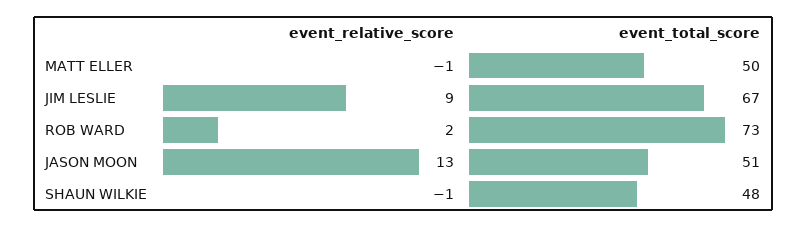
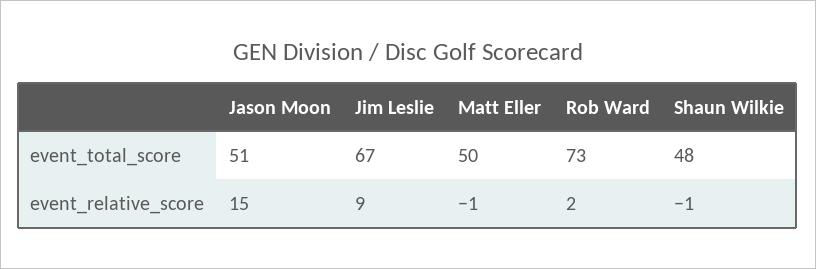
  {
    "event_relative_score": {
      "MATT ELLER": -1,
      "JIM LESLIE": 9,
      "ROB WARD": 2,
-     "JASON MOON": 13,
+     "JASON MOON": 15,
      "SHAUN WILKIE": -1
    },
    "event_total_score": {
      "MATT ELLER": 50,
      "JIM LESLIE": 67,
      "ROB WARD": 73,
      "JASON MOON": 51,
      "SHAUN WILKIE": 48
    }
  }

